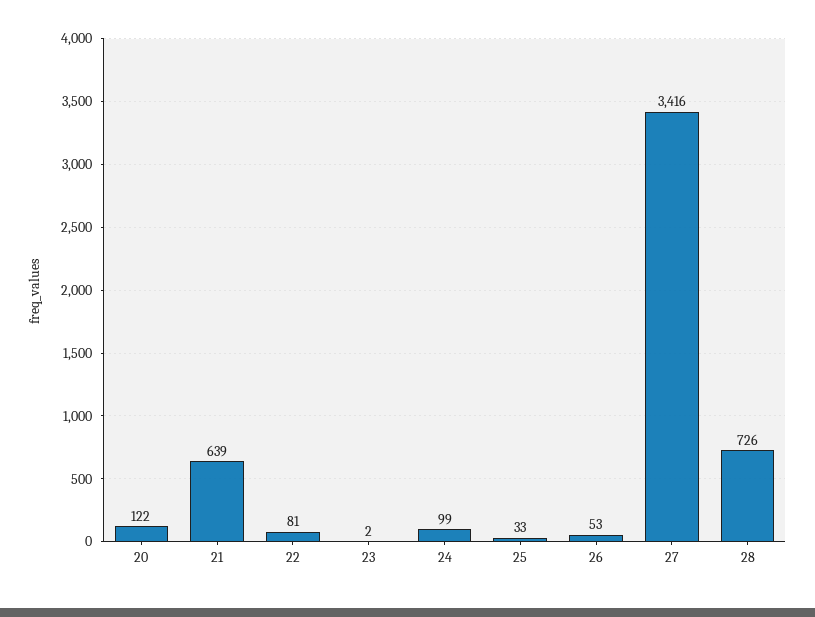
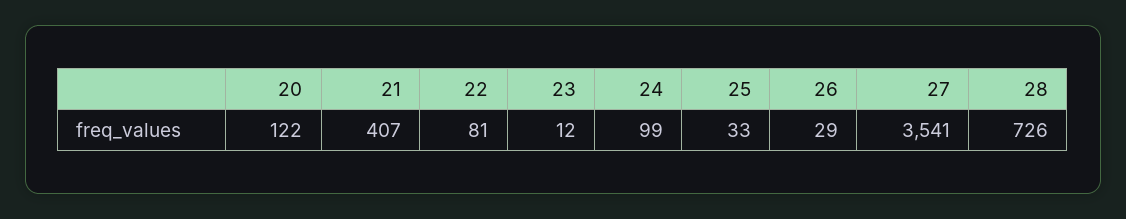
  {
    "20": 122,
-   "21": 639,
+   "21": 407,
    "22": 81,
-   "23": 2,
+   "23": 12,
    "24": 99,
    "25": 33,
-   "26": 53,
+   "26": 29,
-   "27": 3416,
+   "27": 3541,
    "28": 726
  }

